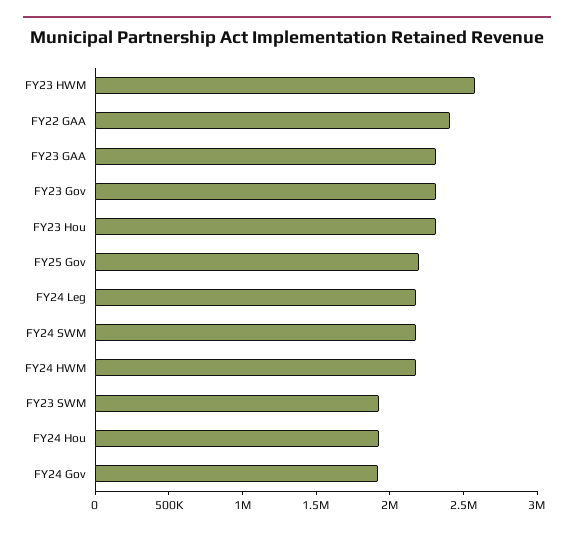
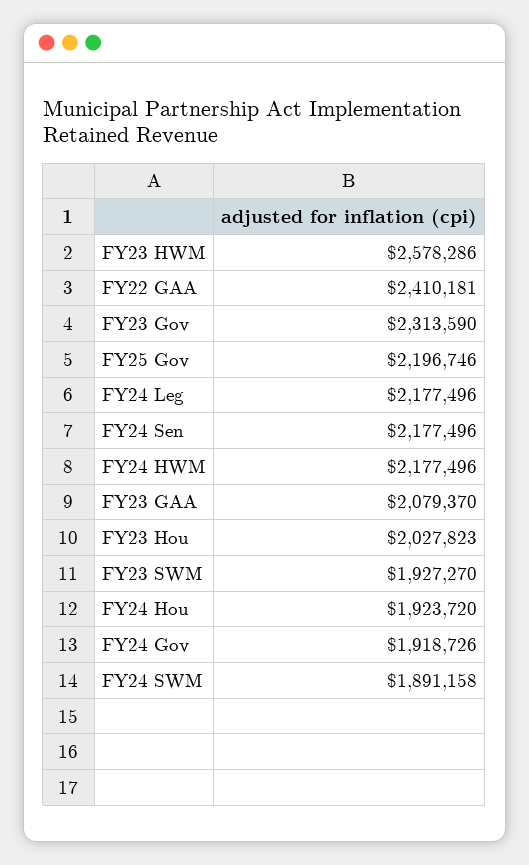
  {
    "FY23 HWM": 2578286,
    "FY22 GAA": 2410181,
-   "FY23 GAA": 2300000,
+   "FY23 GAA": 2079370,
    "FY23 Gov": 2313590,
-   "FY23 Hou": 2300000,
+   "FY23 Hou": 2027823,
    "FY25 Gov": 2196746,
    "FY24 Leg": 2177496,
-   "FY24 SWM": 2200000,
+   "FY24 SWM": 1891158,
    "FY24 HWM": 2177496,
    "FY23 SWM": 1927270,
    "FY24 Hou": 1923720,
-   "FY24 Gov": 1918726
+   "FY24 Gov": 1918726,
+   "FY24 Sen": 2177496
  }

